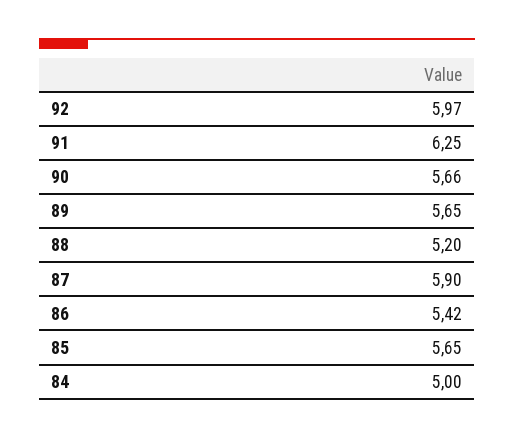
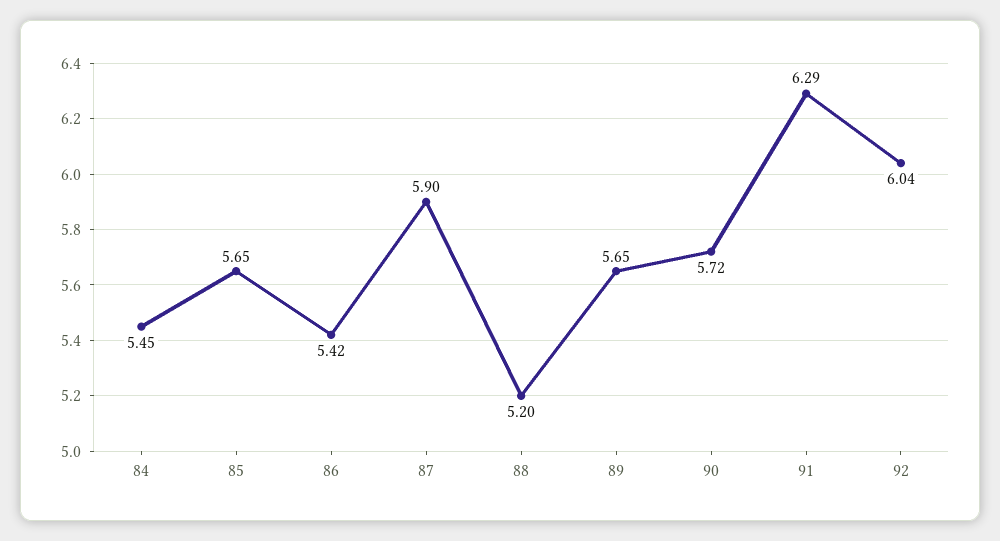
  {
-   "92": 5.97,
+   "92": 6.04,
-   "91": 6.25,
+   "91": 6.29,
-   "90": 5.66,
+   "90": 5.72,
    "89": 5.65,
    "88": 5.2,
    "87": 5.9,
    "86": 5.42,
    "85": 5.65,
-   "84": 5
+   "84": 5.45
  }

